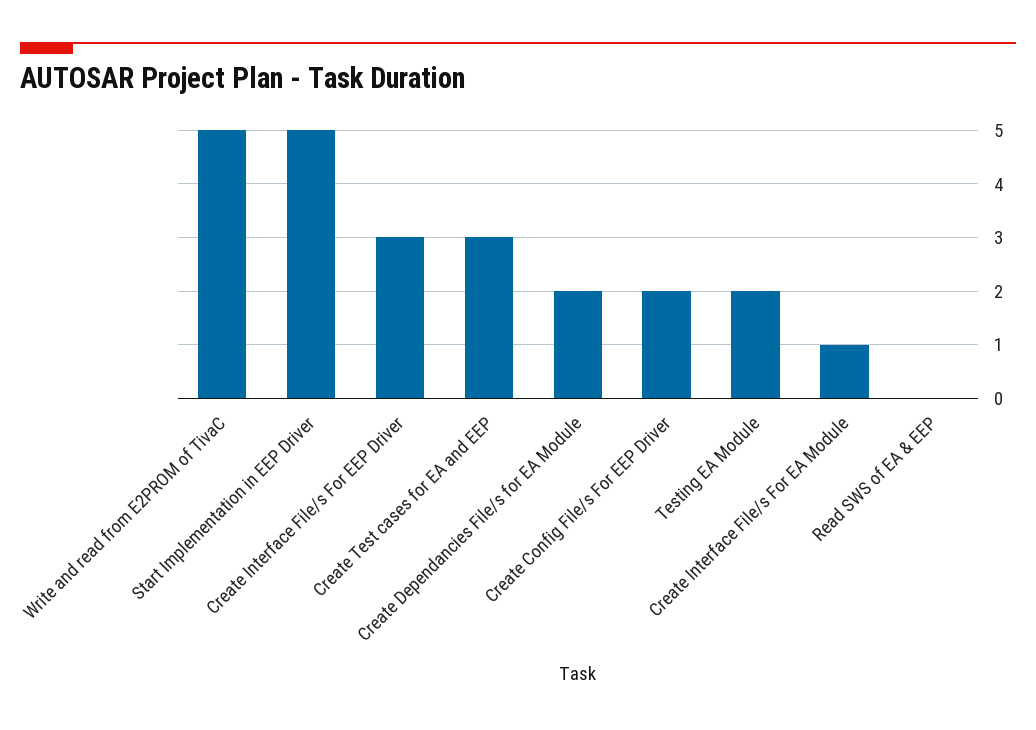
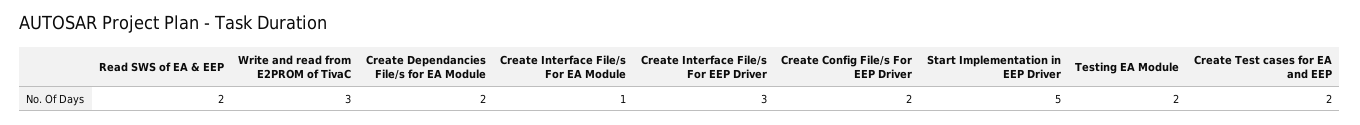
  {
-   "Write and read from E2PROM of TivaC": 5,
+   "Write and read from E2PROM of TivaC": 3,
    "Start Implementation in EEP Driver": 5,
    "Create Interface File/s For EEP Driver": 3,
-   "Create Test cases for EA and EEP": 3,
+   "Create Test cases for EA and EEP": 2,
    "Create Dependancies File/s for EA Module": 2,
    "Create Config File/s For EEP Driver": 2,
    "Testing EA Module": 2,
    "Create Interface File/s For EA Module": 1,
-   "Read SWS of EA & EEP": 0
+   "Read SWS of EA & EEP": 2
  }

